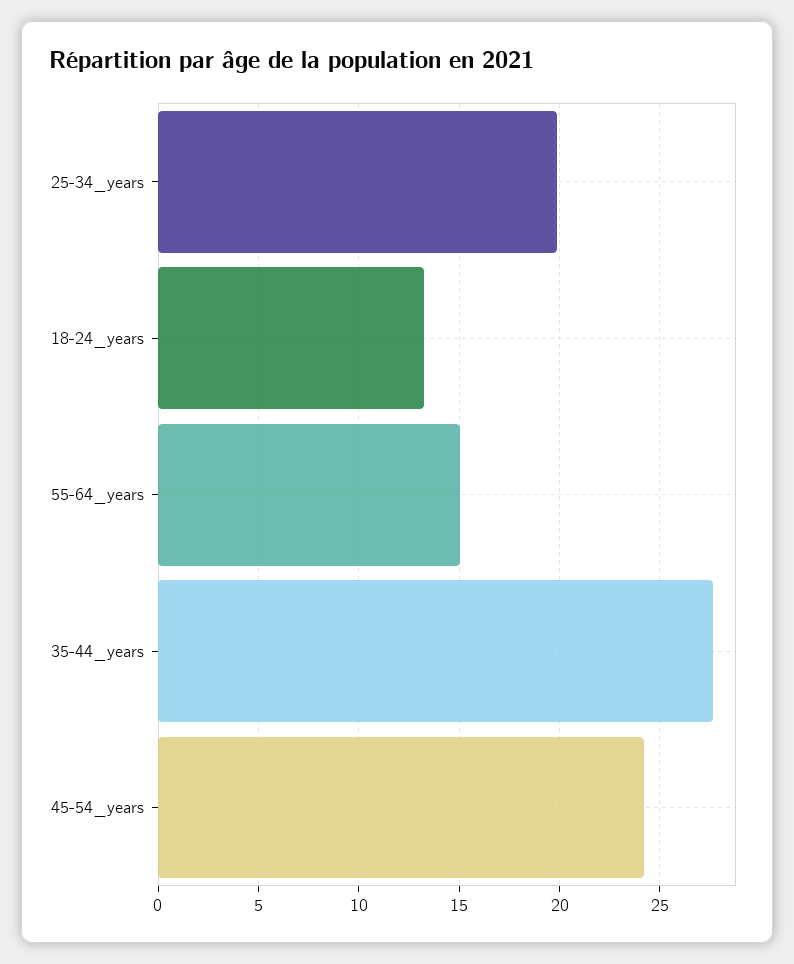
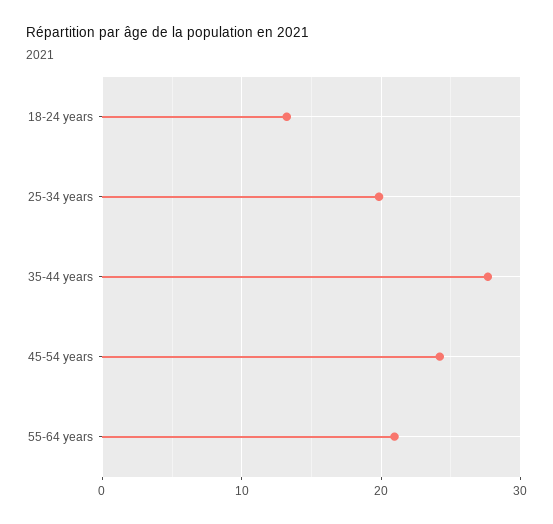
  {
    "25-34_years": 20,
    "18-24_years": 13,
-   "55-64_years": 15,
+   "55-64_years": 21,
    "35-44_years": 27.5,
    "45-54_years": 24
  }

